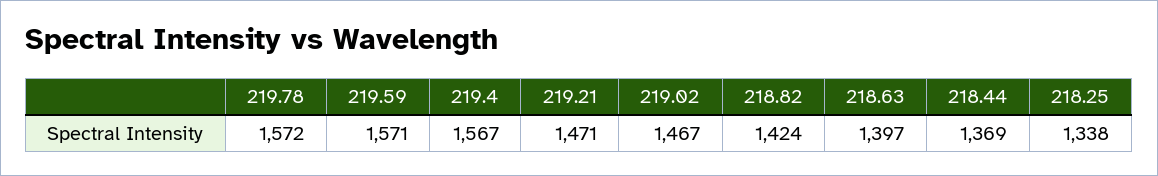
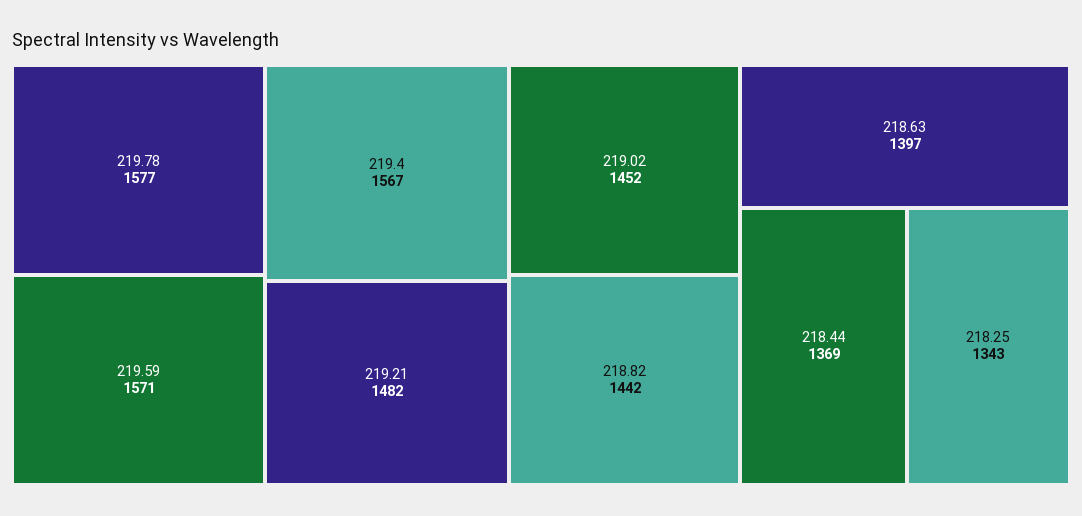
  {
-   "219.78": 1572,
+   "219.78": 1577,
    "219.59": 1571,
    "219.4": 1567,
-   "219.21": 1471,
+   "219.21": 1482,
-   "219.02": 1467,
+   "219.02": 1452,
-   "218.82": 1424,
+   "218.82": 1442,
    "218.63": 1397,
    "218.44": 1369,
-   "218.25": 1338
+   "218.25": 1343
  }

